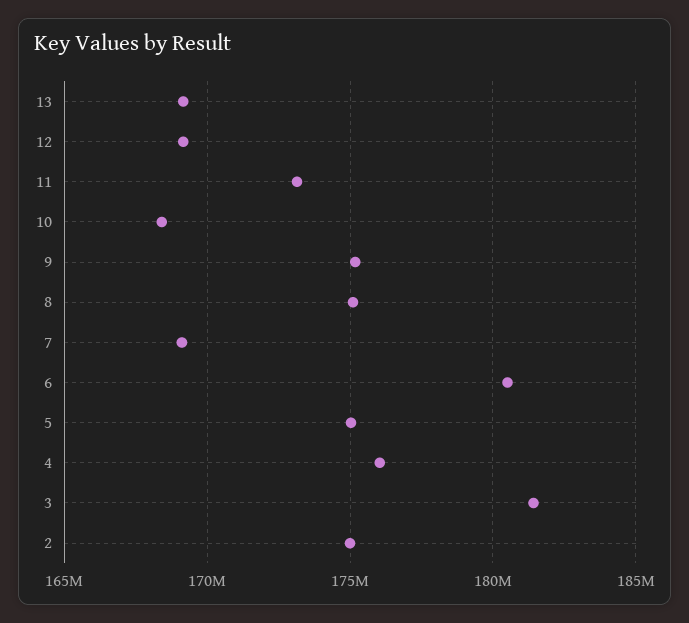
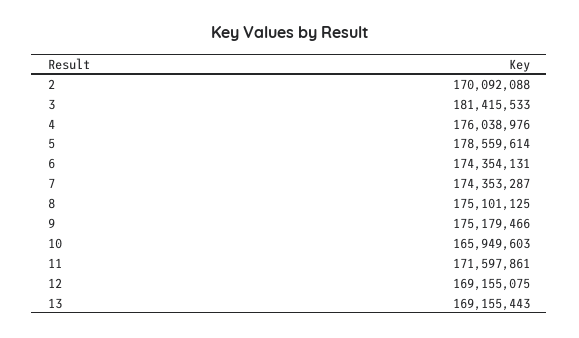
  {
    "13": 169155443,
    "12": 169155075,
-   "11": 173000000,
+   "11": 171597861,
-   "10": 168500000,
+   "10": 165949603,
    "9": 175179466,
    "8": 175101125,
-   "7": 169000000,
+   "7": 174353287,
-   "6": 180500000,
+   "6": 174354131,
-   "5": 175000000,
+   "5": 178559614,
    "4": 176038976,
    "3": 181415533,
-   "2": 175000000
+   "2": 170092088
  }

